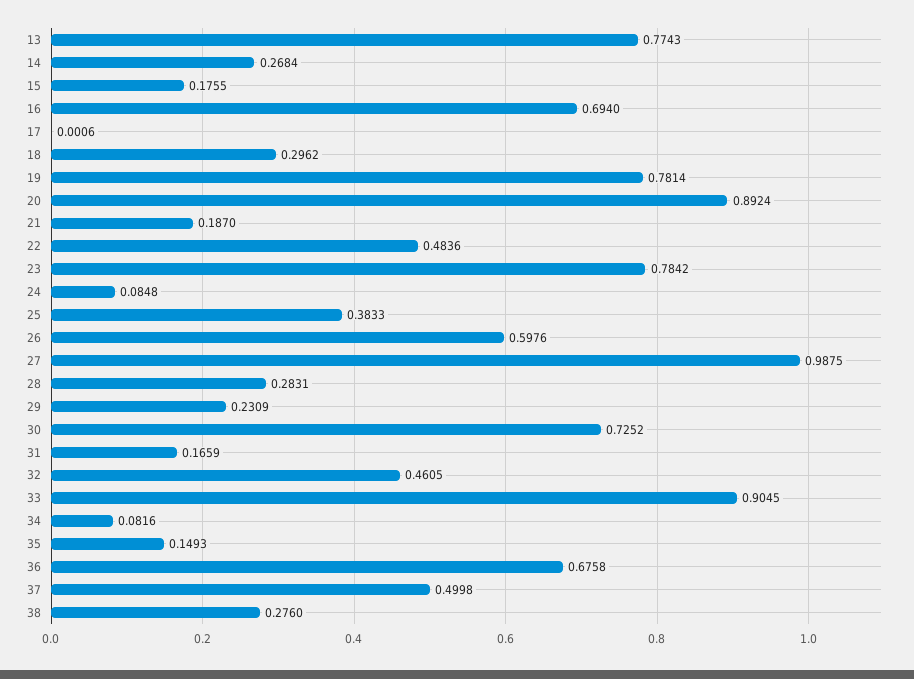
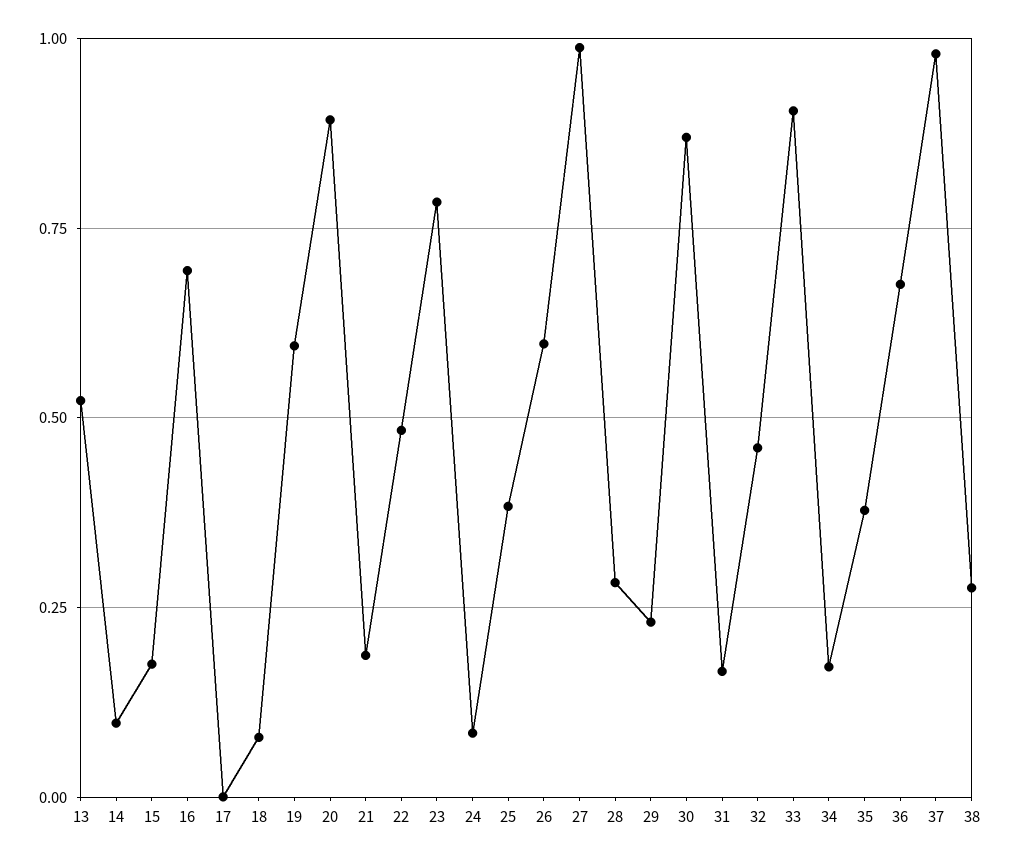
  {
-   "13": 0.7743,
+   "13": 0.525,
-   "14": 0.2684,
+   "14": 0.1,
    "15": 0.1755,
    "16": 0.694,
    "17": 0.0006,
-   "18": 0.2962,
+   "18": 0.075,
-   "19": 0.7814,
+   "19": 0.6,
    "20": 0.8924,
    "21": 0.187,
    "22": 0.4836,
    "23": 0.7842,
    "24": 0.0848,
    "25": 0.3833,
    "26": 0.5976,
    "27": 0.9875,
    "28": 0.2831,
    "29": 0.2309,
-   "30": 0.7252,
+   "30": 0.875,
    "31": 0.1659,
    "32": 0.4605,
    "33": 0.9045,
-   "34": 0.0816,
+   "34": 0.175,
-   "35": 0.1493,
+   "35": 0.375,
    "36": 0.6758,
-   "37": 0.4998,
+   "37": 0.975,
    "38": 0.276
  }

